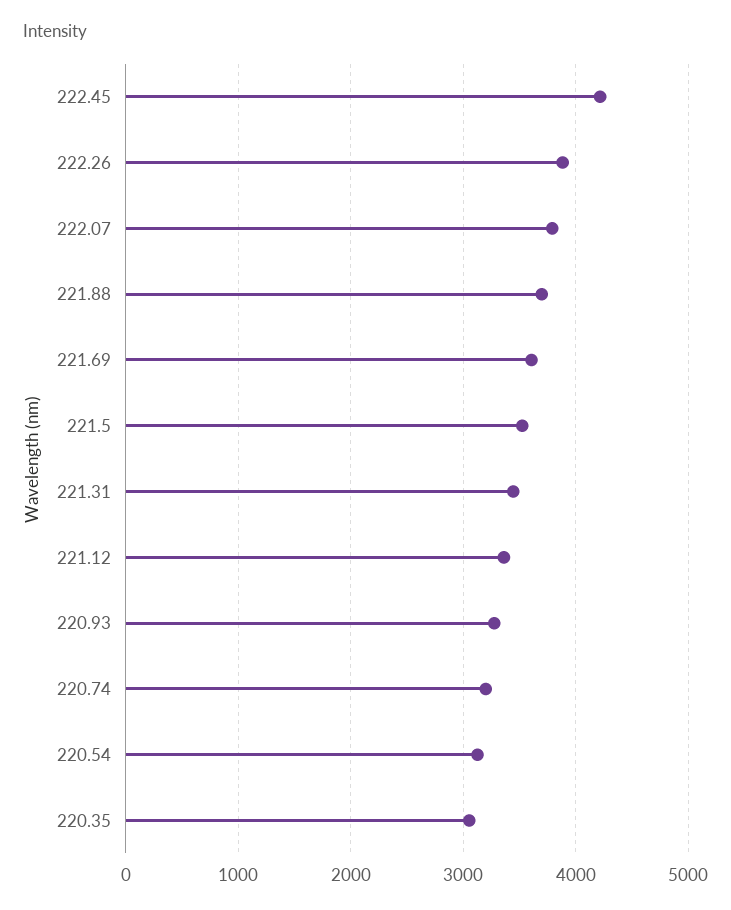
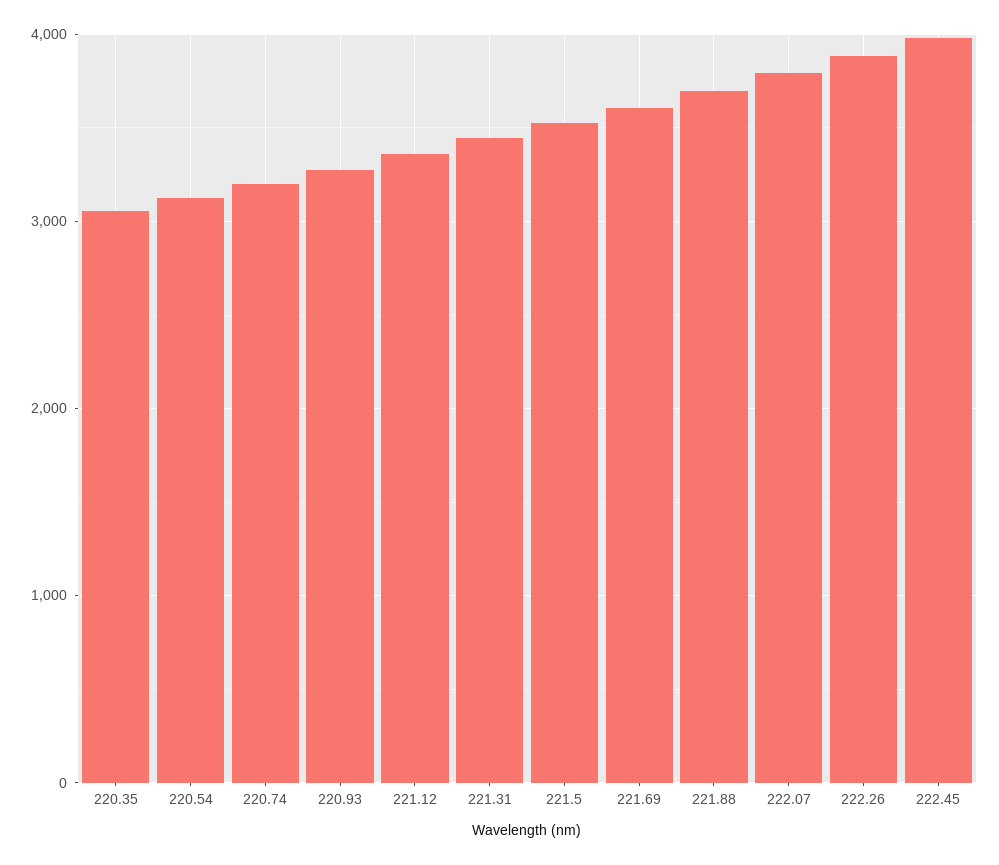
  {
-   "222.45": 4200,
+   "222.45": 4000,
    "222.26": 3900,
    "222.07": 3800,
    "221.88": 3700,
    "221.69": 3600,
    "221.5": 3500,
    "221.31": 3400,
    "221.12": 3400,
    "220.93": 3300,
    "220.74": 3200,
    "220.54": 3100,
    "220.35": 3100
  }

